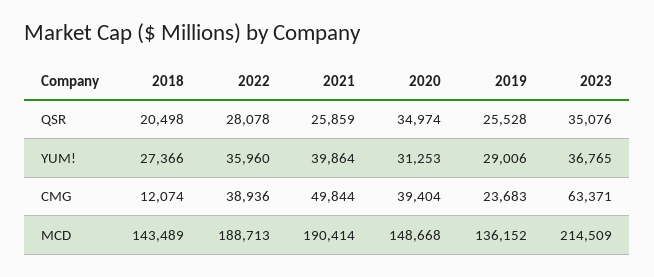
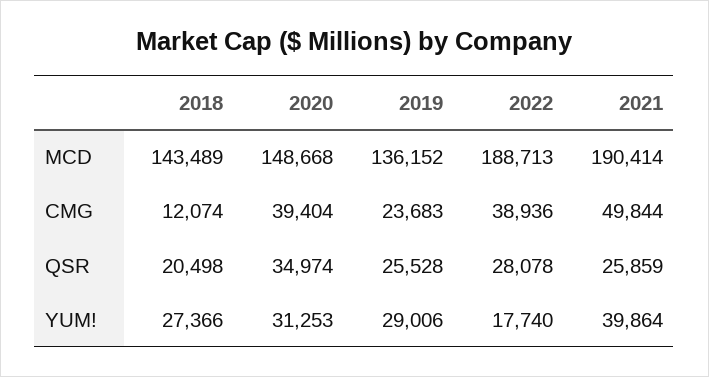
  {
    "2018": {
      "QSR": 20498,
      "YUM!": 27366,
      "CMG": 12074,
      "MCD": 143489
    },
    "2022": {
      "QSR": 28078,
-     "YUM!": 35960,
+     "YUM!": 17740,
      "CMG": 38936,
      "MCD": 188713
    },
    "2021": {
      "QSR": 25859,
      "YUM!": 39864,
      "CMG": 49844,
      "MCD": 190414
    },
    "2020": {
      "QSR": 34974,
      "YUM!": 31253,
      "CMG": 39404,
      "MCD": 148668
    },
    "2019": {
      "QSR": 25528,
      "YUM!": 29006,
      "CMG": 23683,
      "MCD": 136152
-   },
+   }
-   "2023": {
-     "QSR": 35076,
-     "YUM!": 36765,
-     "CMG": 63371,
-     "MCD": 214509
-   }
  }

